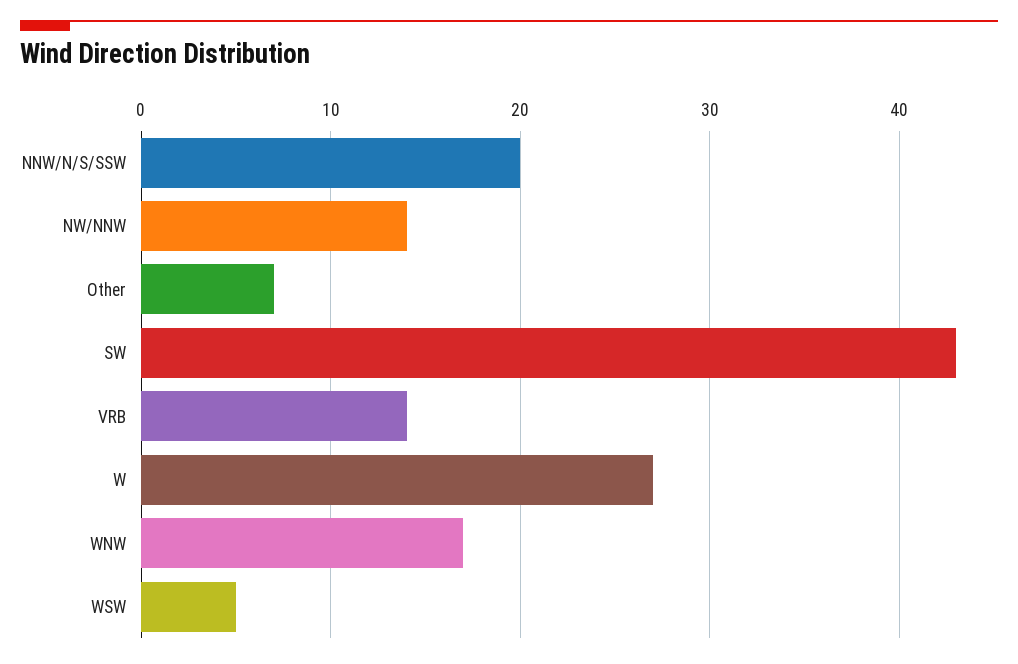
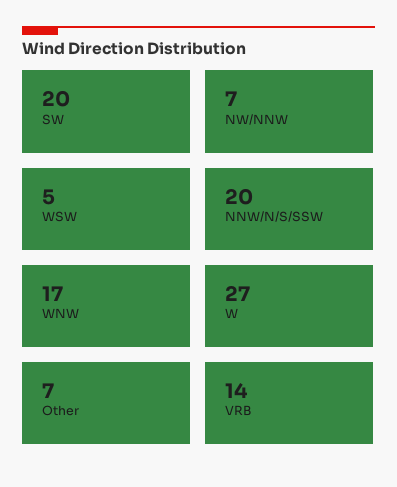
  {
    "NNW/N/S/SSW": 20,
-   "NW/NNW": 14,
+   "NW/NNW": 7,
    "Other": 7,
-   "SW": 43,
+   "SW": 20,
    "VRB": 14,
    "W": 27,
    "WNW": 17,
    "WSW": 5
  }

